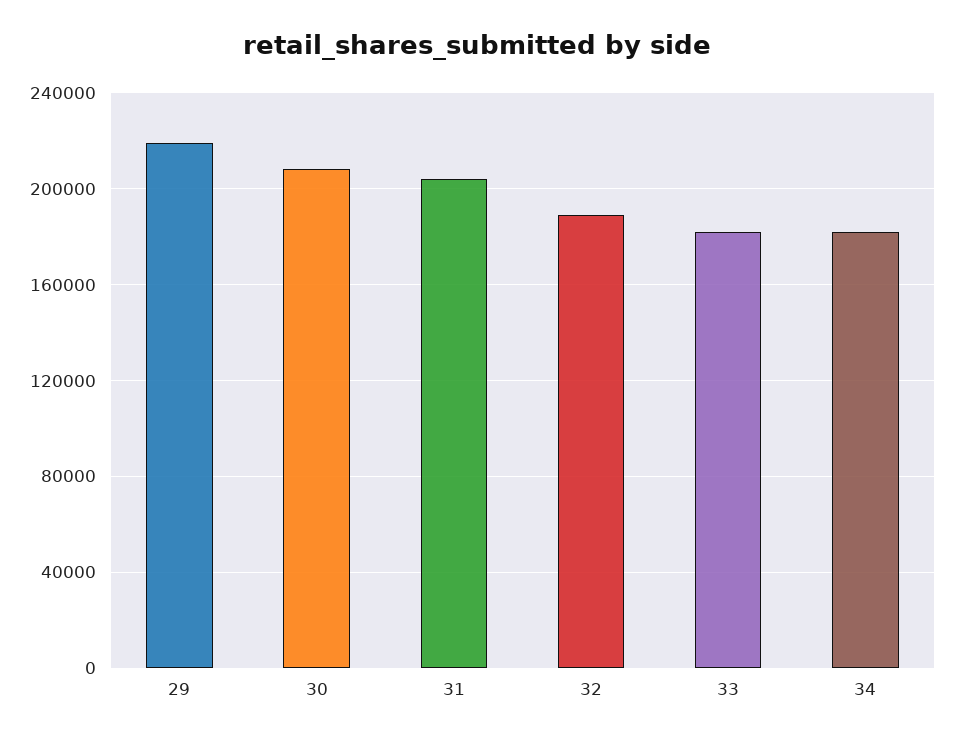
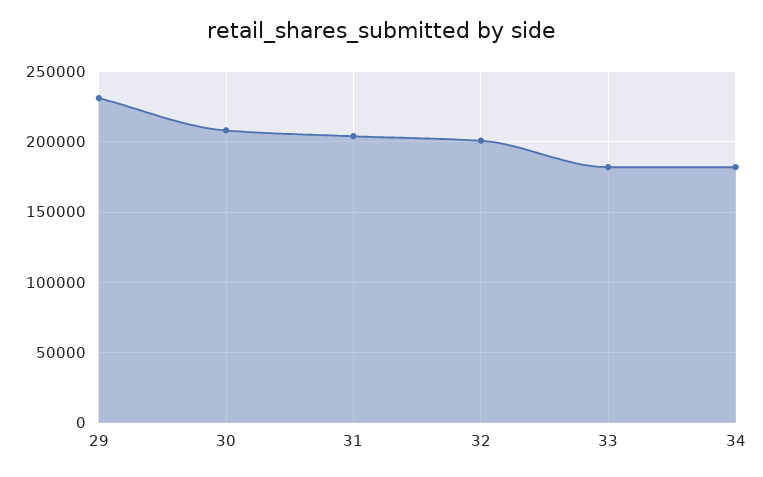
  {
-   "29": 220000,
+   "29": 230000,
    "30": 210000,
    "31": 205000,
-   "32": 190000,
+   "32": 200000,
    "33": 180000,
    "34": 180000
  }

